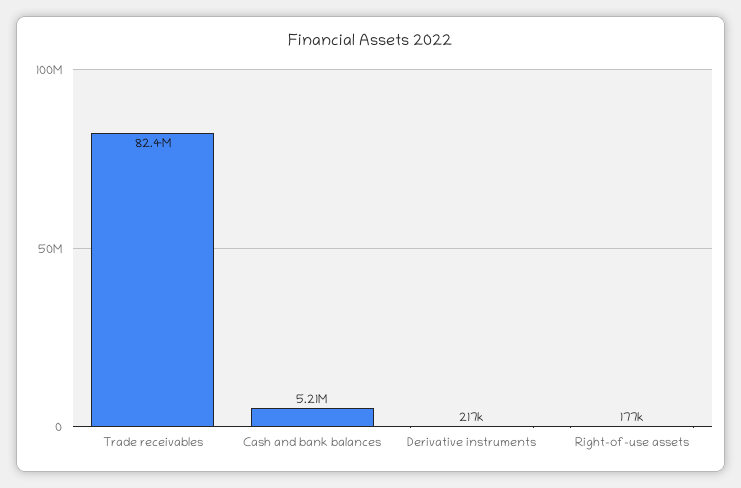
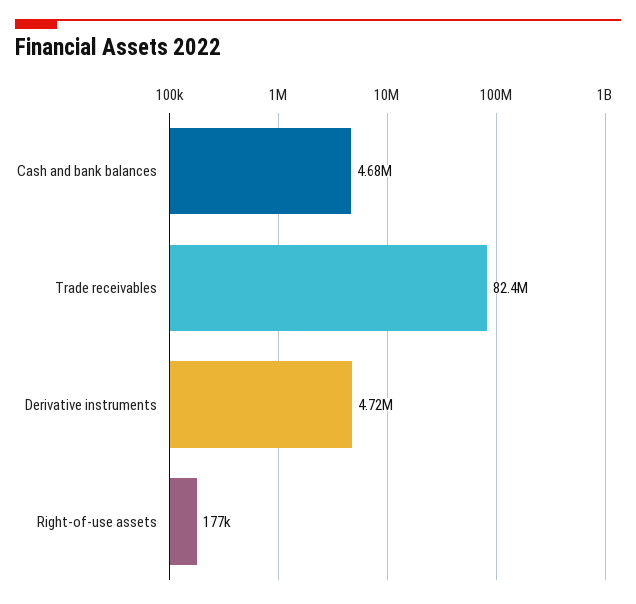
  {
    "Trade receivables": 82400000,
-   "Cash and bank balances": 5210000,
+   "Cash and bank balances": 4680000,
-   "Derivative instruments": 217000,
+   "Derivative instruments": 4720000,
    "Right-of-use assets": 177000
  }

